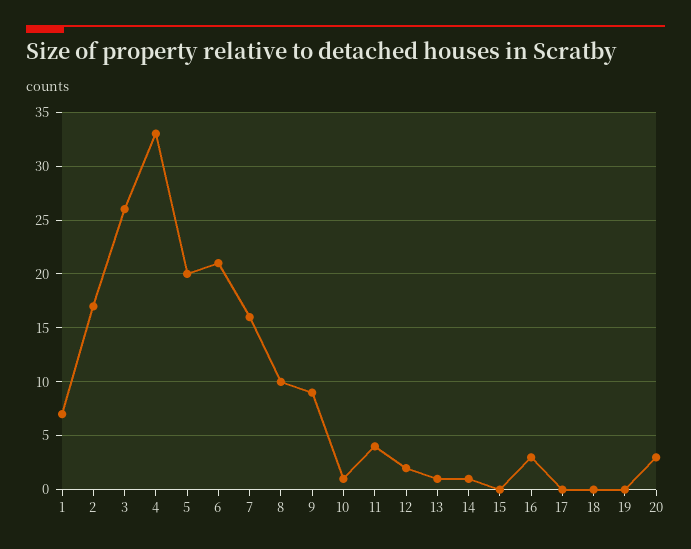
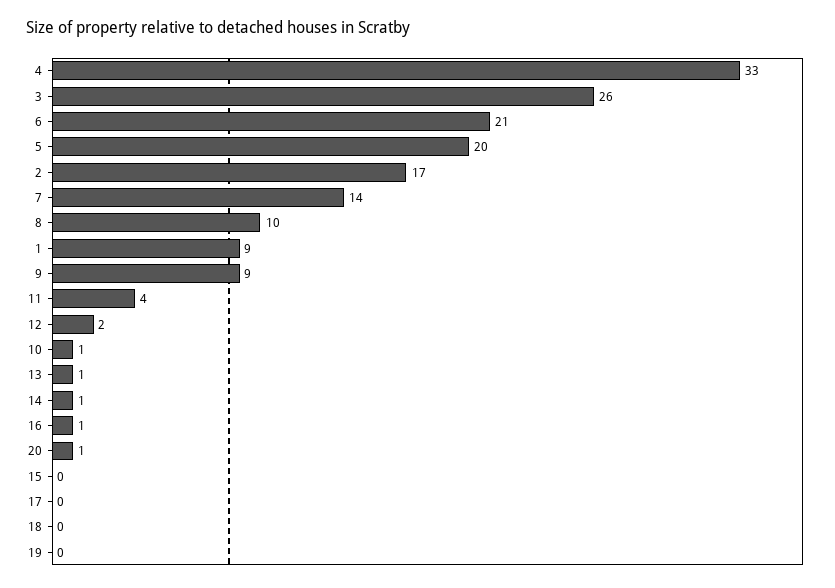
  {
-   "1": 7,
+   "1": 9,
    "2": 17,
    "3": 26,
    "4": 33,
    "5": 20,
    "6": 21,
-   "7": 16,
+   "7": 14,
    "8": 10,
    "9": 9,
    "10": 1,
    "11": 4,
    "12": 2,
    "13": 1,
    "14": 1,
    "15": 0,
-   "16": 3,
+   "16": 1,
    "17": 0,
    "18": 0,
    "19": 0,
-   "20": 3
+   "20": 1
  }

